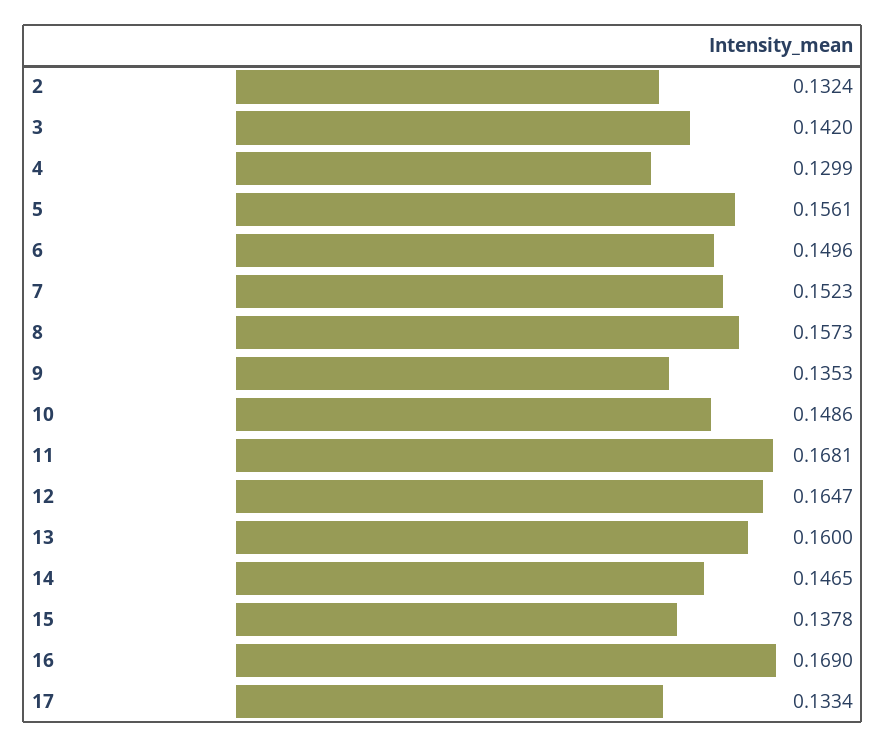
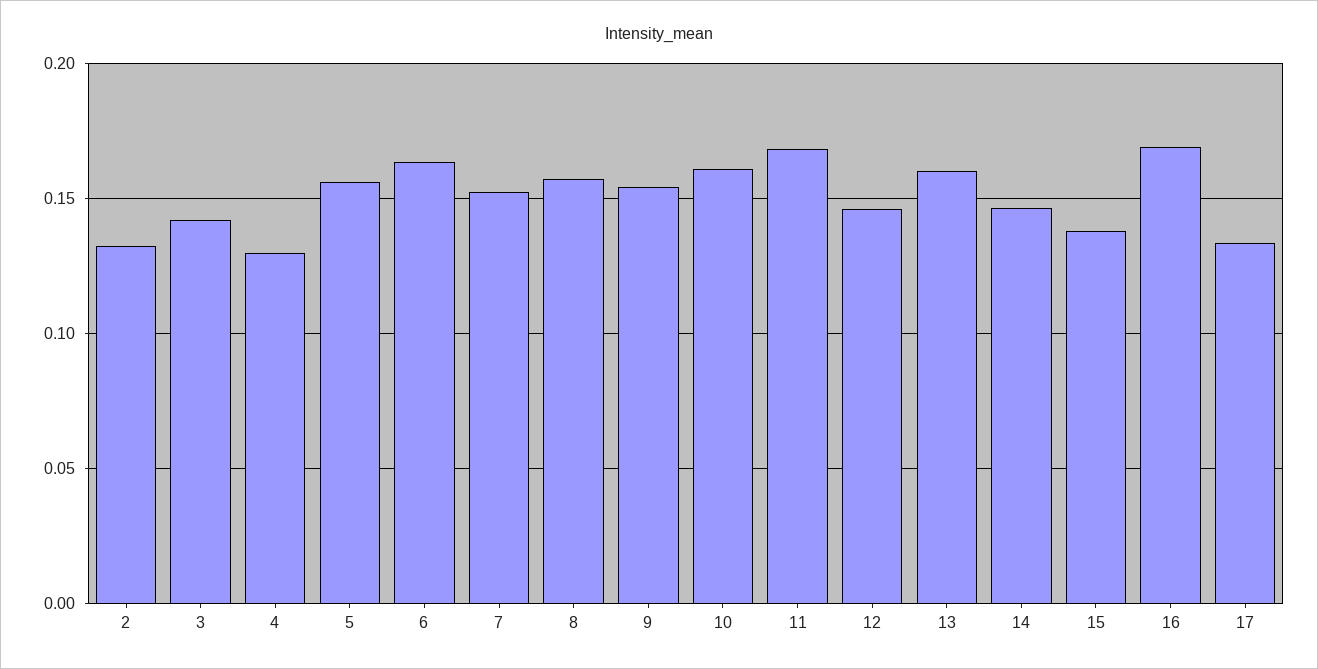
  {
    "2": 0.1324,
    "3": 0.142,
    "4": 0.1299,
    "5": 0.1561,
-   "6": 0.1496,
+   "6": 0.165,
    "7": 0.1523,
    "8": 0.1573,
-   "9": 0.1353,
+   "9": 0.155,
-   "10": 0.1486,
+   "10": 0.16,
    "11": 0.1681,
-   "12": 0.1647,
+   "12": 0.145,
    "13": 0.16,
    "14": 0.1465,
    "15": 0.1378,
    "16": 0.169,
    "17": 0.1334
  }

